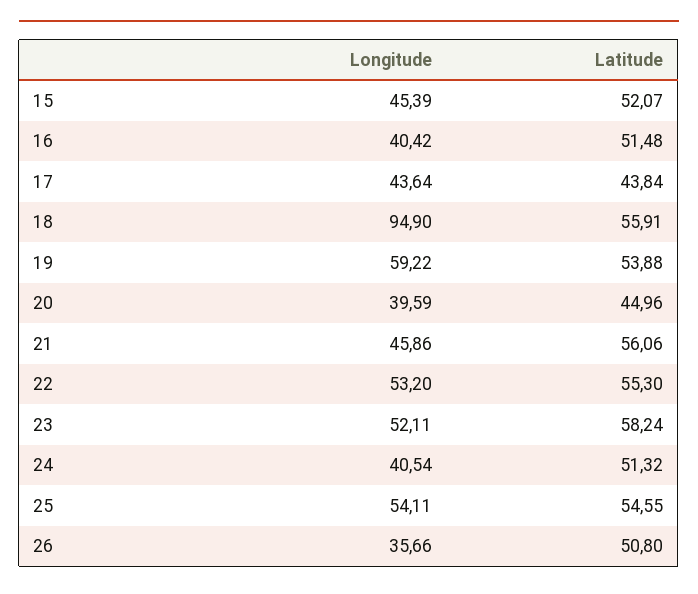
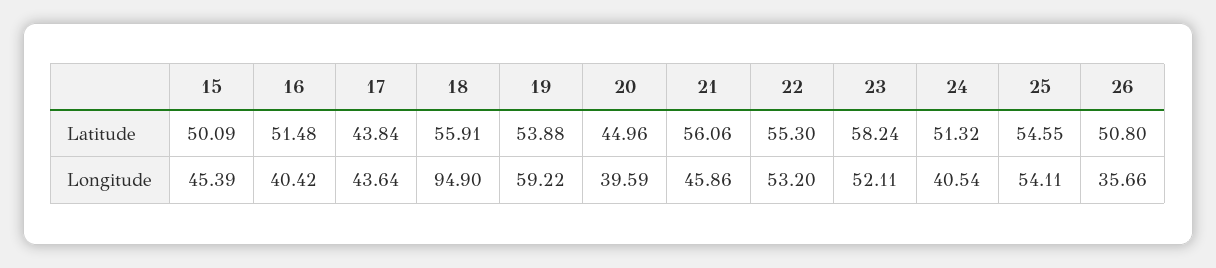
  {
    "Longitude": {
      "15": 45.39,
      "16": 40.42,
      "17": 43.64,
      "18": 94.9,
      "19": 59.22,
      "20": 39.59,
      "21": 45.86,
      "22": 53.2,
      "23": 52.11,
      "24": 40.54,
      "25": 54.11,
      "26": 35.66
    },
    "Latitude": {
-     "15": 52.07,
+     "15": 50.09,
      "16": 51.48,
      "17": 43.84,
      "18": 55.91,
      "19": 53.88,
      "20": 44.96,
      "21": 56.06,
      "22": 55.3,
      "23": 58.24,
      "24": 51.32,
      "25": 54.55,
      "26": 50.8
    }
  }

